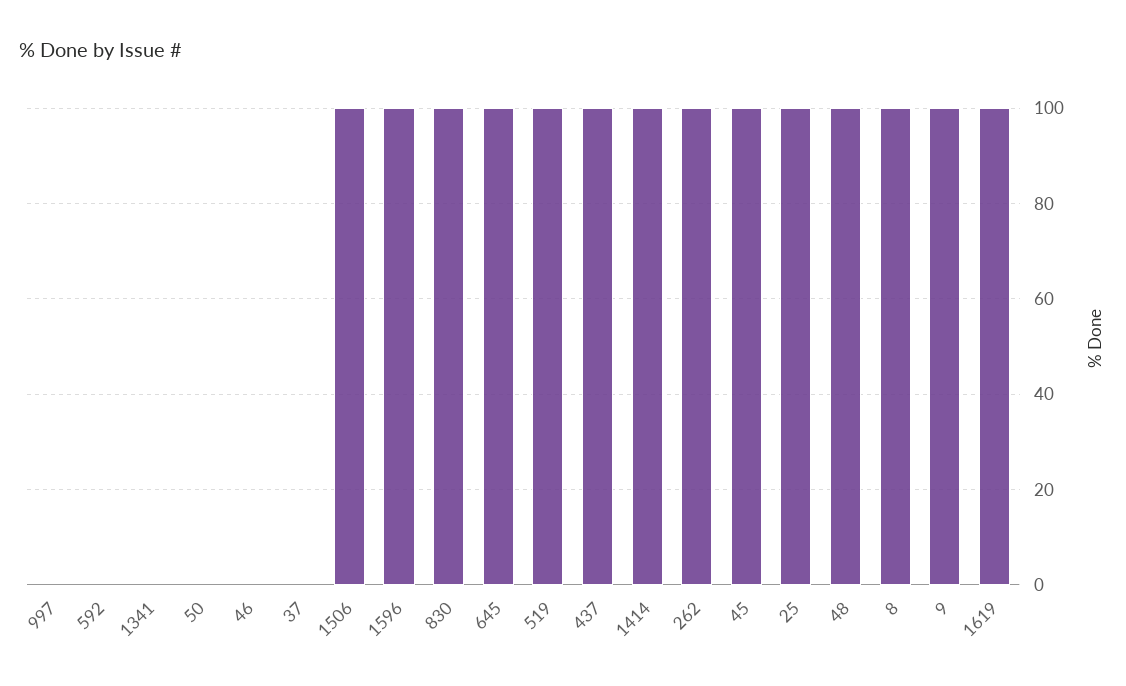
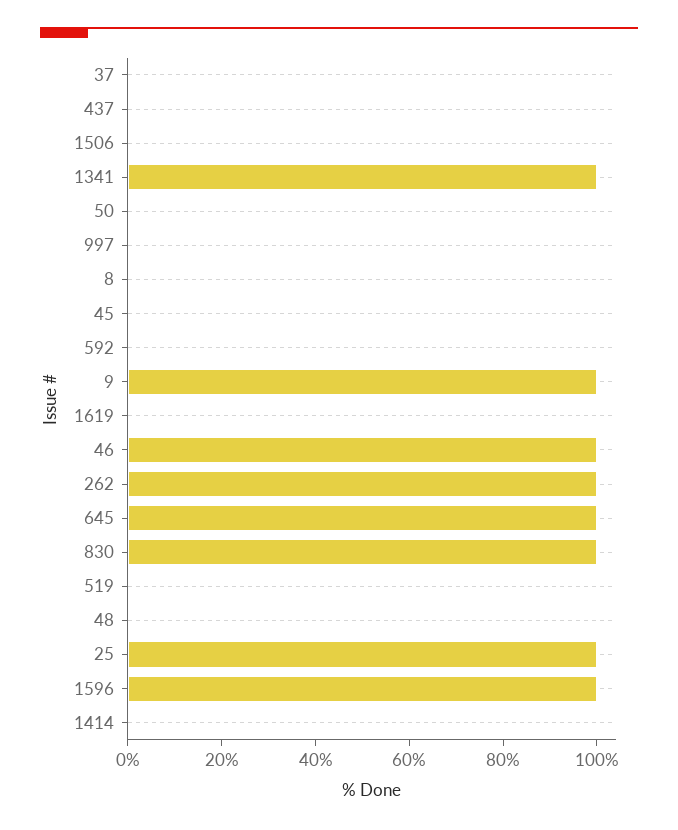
  {
    "997": 0,
    "592": 0,
-   "1341": 0,
+   "1341": 100,
    "50": 0,
-   "46": 0,
+   "46": 100,
    "37": 0,
-   "1506": 100,
+   "1506": 0,
    "1596": 100,
    "830": 100,
    "645": 100,
-   "519": 100,
+   "519": 0,
-   "437": 100,
+   "437": 0,
-   "1414": 100,
+   "1414": 0,
    "262": 100,
-   "45": 100,
+   "45": 0,
    "25": 100,
-   "48": 100,
+   "48": 0,
-   "8": 100,
+   "8": 0,
    "9": 100,
-   "1619": 100
+   "1619": 0
  }

